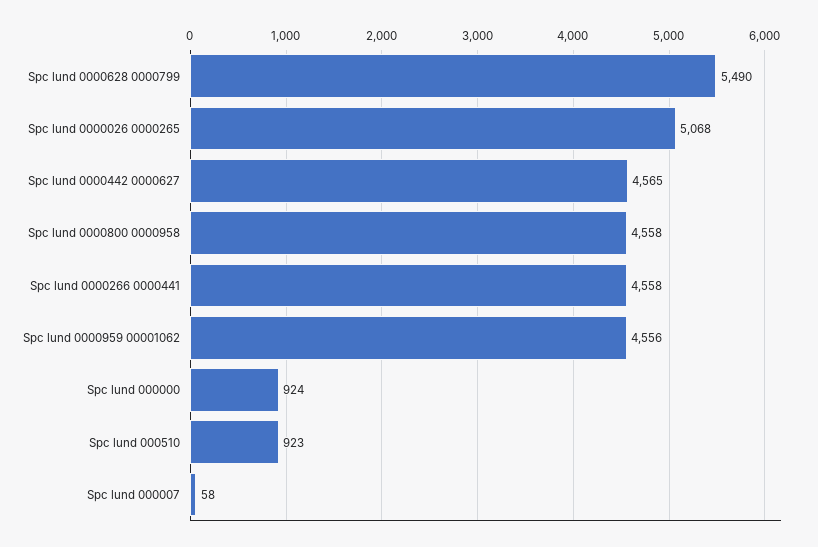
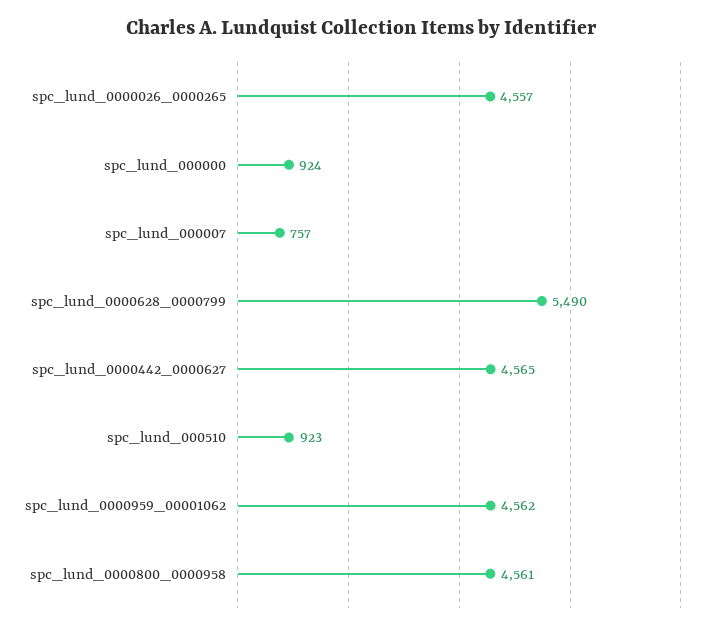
  {
    "Spc lund 0000628 0000799": 5490,
-   "Spc lund 0000026 0000265": 5068,
+   "Spc lund 0000026 0000265": 4557,
    "Spc lund 0000442 0000627": 4565,
-   "Spc lund 0000800 0000958": 4558,
+   "Spc lund 0000800 0000958": 4561,
-   "Spc lund 0000266 0000441": 4558,
-   "Spc lund 0000959 00001062": 4556,
+   "Spc lund 0000959 00001062": 4562,
    "Spc lund 000000": 924,
    "Spc lund 000510": 923,
-   "Spc lund 000007": 58
+   "Spc lund 000007": 757
  }

